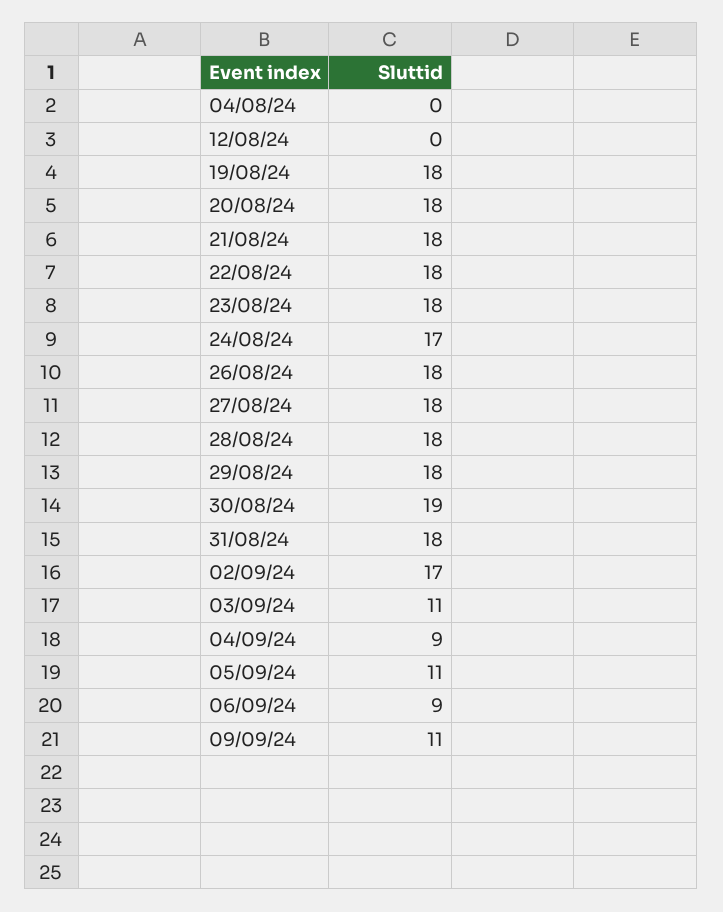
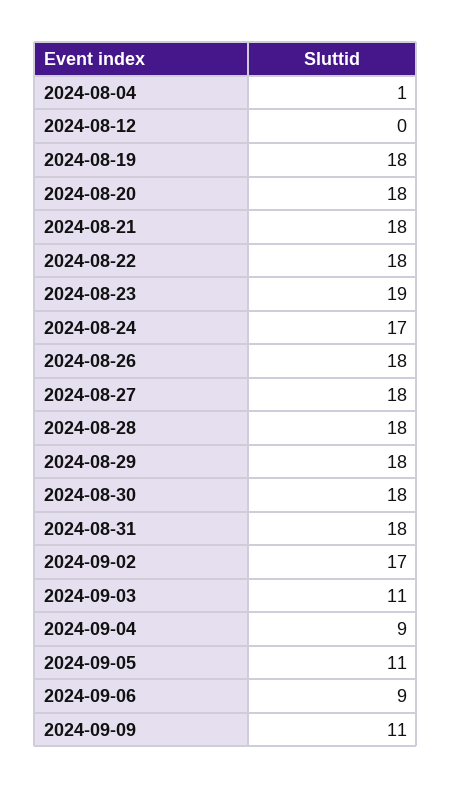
  {
-   "04/08/24": 0,
+   "04/08/24": 1,
    "12/08/24": 0,
    "19/08/24": 18,
    "20/08/24": 18,
    "21/08/24": 18,
    "22/08/24": 18,
-   "23/08/24": 18,
+   "23/08/24": 19,
    "24/08/24": 17,
    "26/08/24": 18,
    "27/08/24": 18,
    "28/08/24": 18,
    "29/08/24": 18,
-   "30/08/24": 19,
+   "30/08/24": 18,
    "31/08/24": 18,
    "02/09/24": 17,
    "03/09/24": 11,
    "04/09/24": 9,
    "05/09/24": 11,
    "06/09/24": 9,
    "09/09/24": 11
  }

